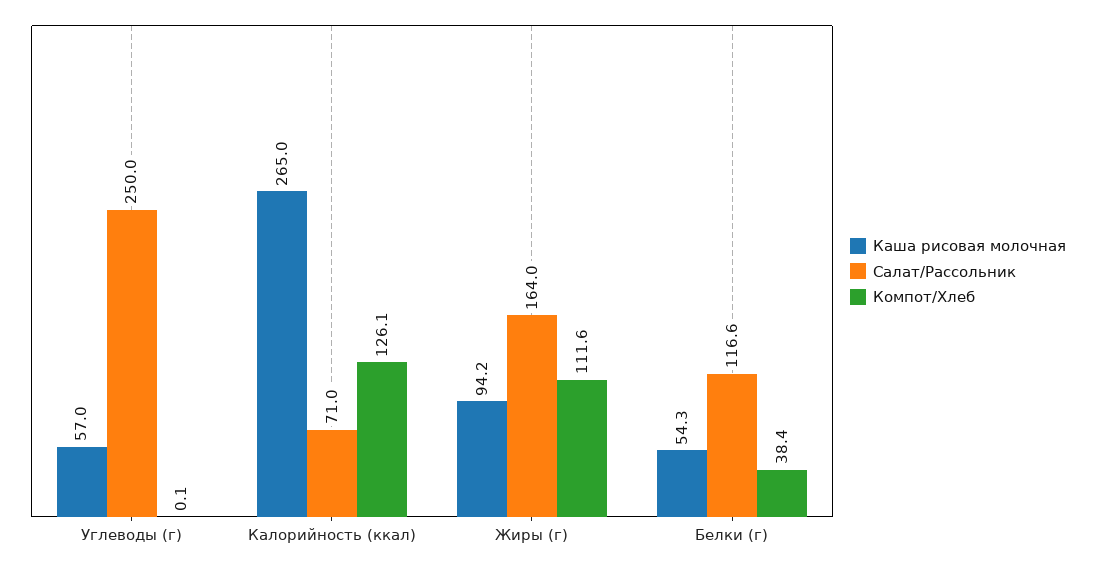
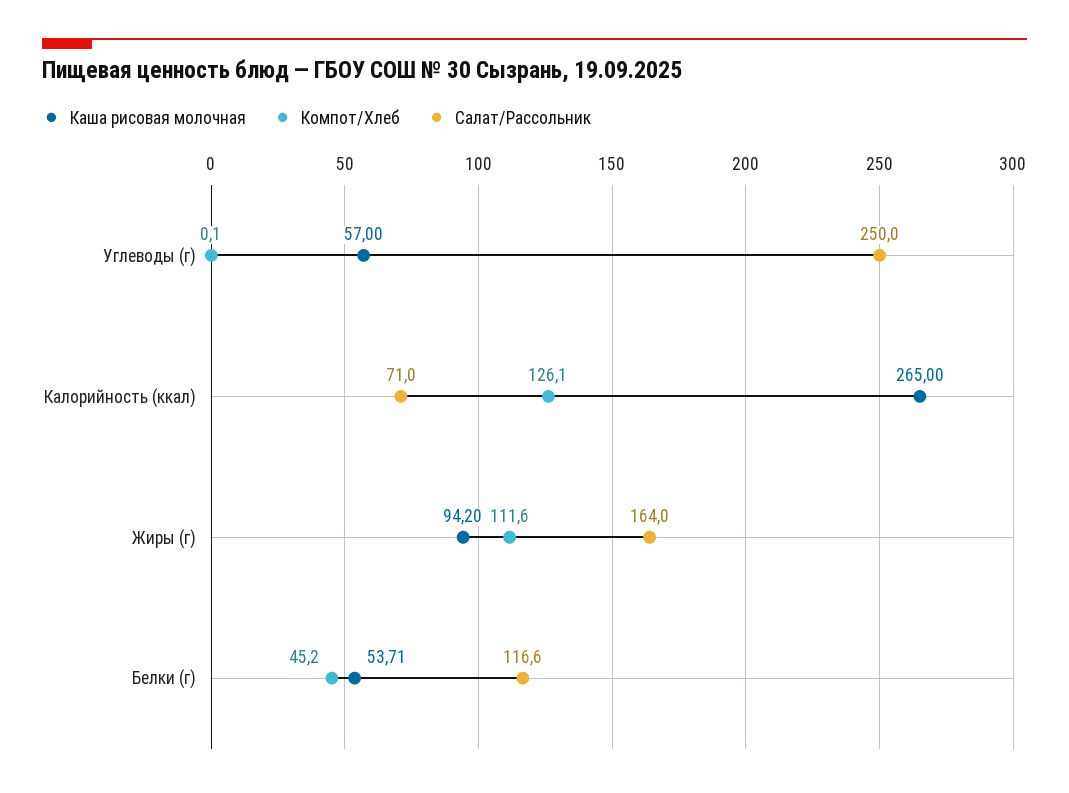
  {
    "Каша рисовая молочная": {
      "Углеводы (г)": 57,
      "Калорийность (ккал)": 265,
      "Жиры (г)": 94.2,
-     "Белки (г)": 54.3
+     "Белки (г)": 53.71
    },
    "Салат/Рассольник": {
      "Углеводы (г)": 250,
      "Калорийность (ккал)": 71,
      "Жиры (г)": 164,
      "Белки (г)": 116.6
    },
    "Компот/Хлеб": {
      "Углеводы (г)": 0.1,
      "Калорийность (ккал)": 126.1,
      "Жиры (г)": 111.6,
-     "Белки (г)": 38.4
+     "Белки (г)": 45.2
    }
  }

